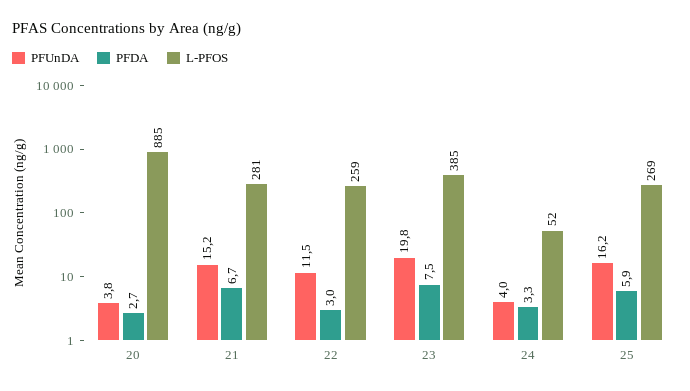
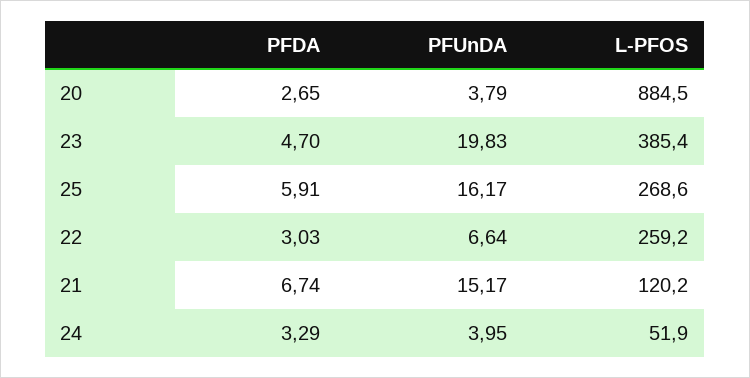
  {
    "PFUnDA": {
      "20": 3.79,
      "21": 15.17,
-     "22": 11.5,
+     "22": 6.64,
      "23": 19.83,
      "24": 3.95,
      "25": 16.17
    },
    "PFDA": {
      "20": 2.65,
      "21": 6.74,
      "22": 3.03,
-     "23": 7.5,
+     "23": 4.7,
      "24": 3.29,
      "25": 5.91
    },
    "L-PFOS": {
      "20": 884.5,
-     "21": 281,
+     "21": 120.2,
      "22": 259.2,
      "23": 385.4,
      "24": 51.9,
      "25": 268.6
    }
  }

